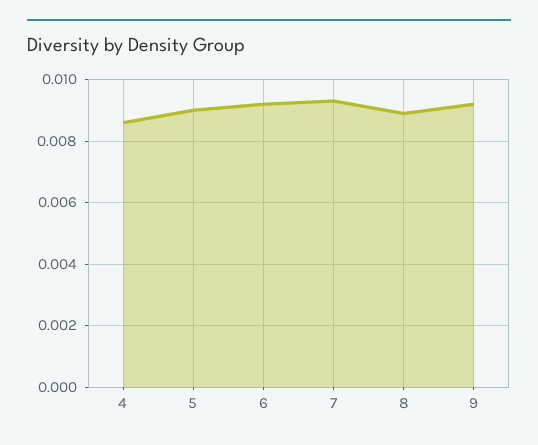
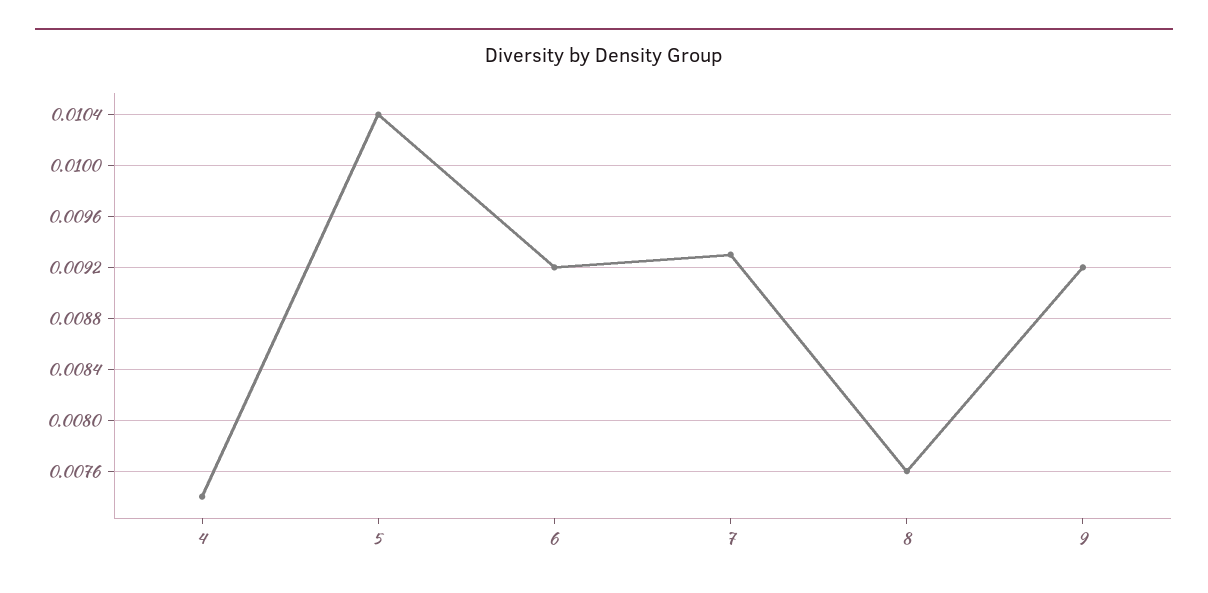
  {
-   "4": 0.0085,
+   "4": 0.0074,
-   "5": 0.009,
+   "5": 0.0104,
    "6": 0.0092,
    "7": 0.0093,
-   "8": 0.009,
+   "8": 0.0076,
    "9": 0.0092
  }

